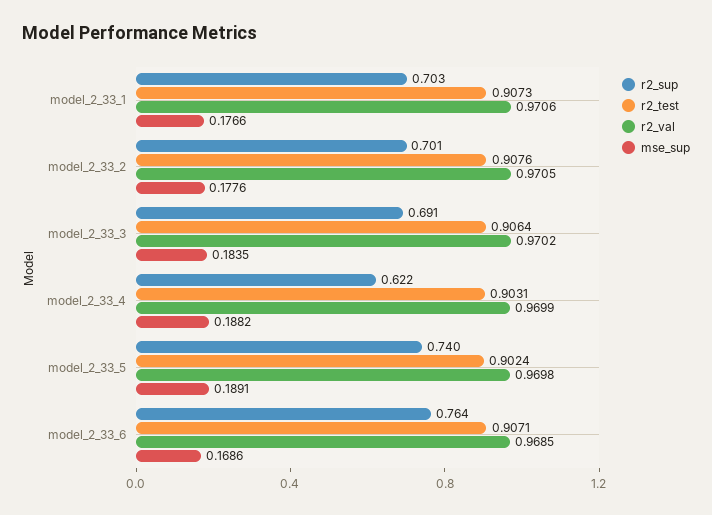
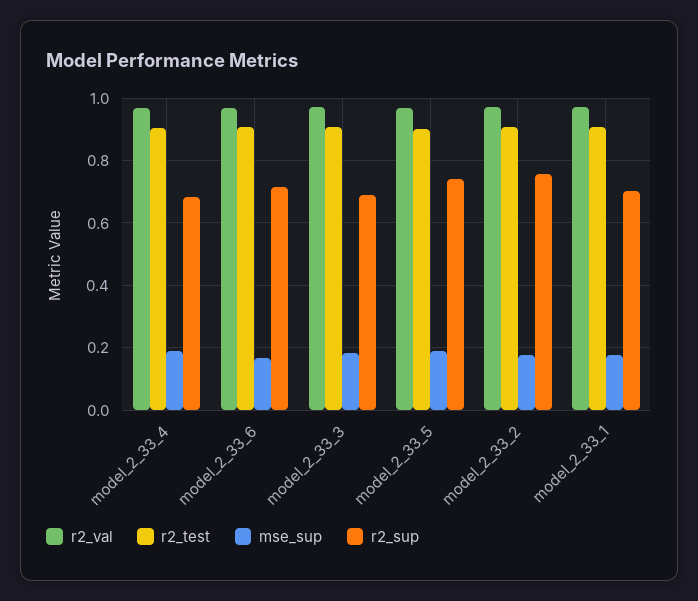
  {
    "r2_sup": {
      "model_2_33_1": 0.703,
-     "model_2_33_2": 0.701,
+     "model_2_33_2": 0.76,
      "model_2_33_3": 0.691,
-     "model_2_33_4": 0.622,
+     "model_2_33_4": 0.68,
      "model_2_33_5": 0.74,
-     "model_2_33_6": 0.764
+     "model_2_33_6": 0.72
    },
    "r2_test": {
      "model_2_33_1": 0.9073,
      "model_2_33_2": 0.9076,
      "model_2_33_3": 0.9064,
      "model_2_33_4": 0.9031,
      "model_2_33_5": 0.9024,
      "model_2_33_6": 0.9071
    },
    "r2_val": {
      "model_2_33_1": 0.9706,
      "model_2_33_2": 0.9705,
      "model_2_33_3": 0.9702,
      "model_2_33_4": 0.9699,
      "model_2_33_5": 0.9698,
      "model_2_33_6": 0.9685
    },
    "mse_sup": {
      "model_2_33_1": 0.1766,
      "model_2_33_2": 0.1776,
      "model_2_33_3": 0.1835,
      "model_2_33_4": 0.1882,
      "model_2_33_5": 0.1891,
      "model_2_33_6": 0.1686
    }
  }

